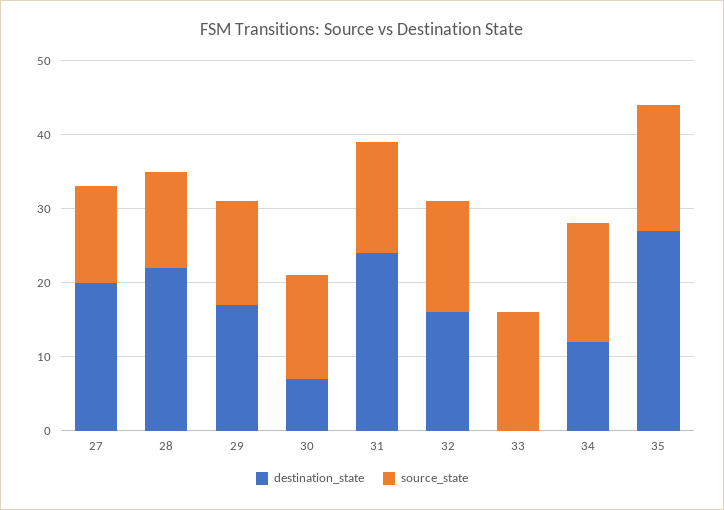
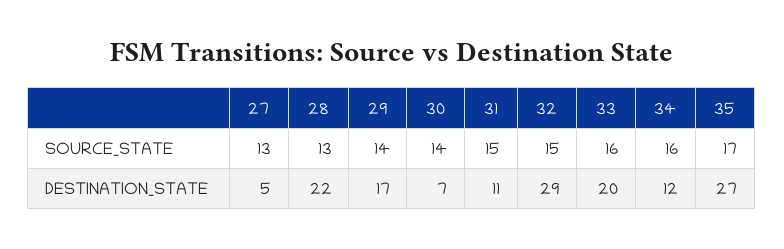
  {
    "destination_state": {
-     "27": 20,
+     "27": 5,
      "28": 22,
      "29": 17,
      "30": 7,
-     "31": 25,
+     "31": 11,
-     "32": 15,
+     "32": 29,
-     "33": 0,
+     "33": 20,
      "34": 12,
      "35": 27
    },
    "source_state": {
      "27": 13,
      "28": 13,
      "29": 14,
      "30": 14,
      "31": 15,
      "32": 15,
      "33": 16,
      "34": 16,
      "35": 17
    }
  }

